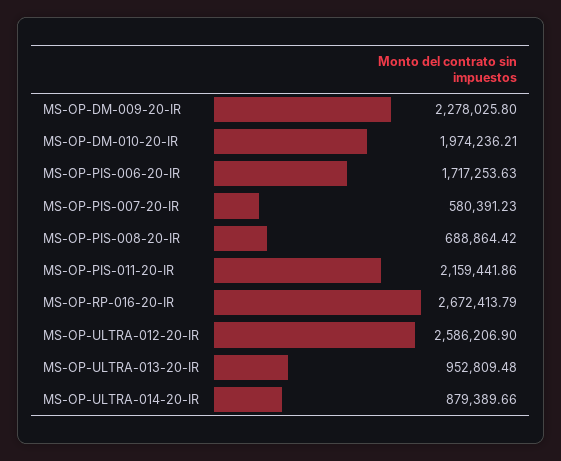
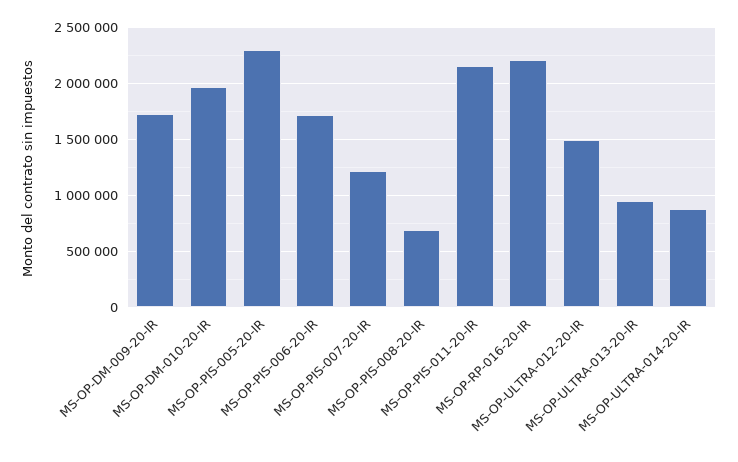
  {
-   "MS-OP-DM-009-20-IR": 2278025.8,
+   "MS-OP-DM-009-20-IR": 1700000,
    "MS-OP-DM-010-20-IR": 1974236.21,
    "MS-OP-PIS-006-20-IR": 1717253.63,
-   "MS-OP-PIS-007-20-IR": 580391.23,
+   "MS-OP-PIS-007-20-IR": 1200000,
    "MS-OP-PIS-008-20-IR": 688864.42,
    "MS-OP-PIS-011-20-IR": 2159441.86,
-   "MS-OP-RP-016-20-IR": 2672413.79,
+   "MS-OP-RP-016-20-IR": 2200000,
-   "MS-OP-ULTRA-012-20-IR": 2586206.9,
+   "MS-OP-ULTRA-012-20-IR": 1500000,
    "MS-OP-ULTRA-013-20-IR": 952809.48,
-   "MS-OP-ULTRA-014-20-IR": 879389.66
+   "MS-OP-ULTRA-014-20-IR": 879389.66,
+   "MS-OP-PIS-005-20-IR": 2300000
  }

